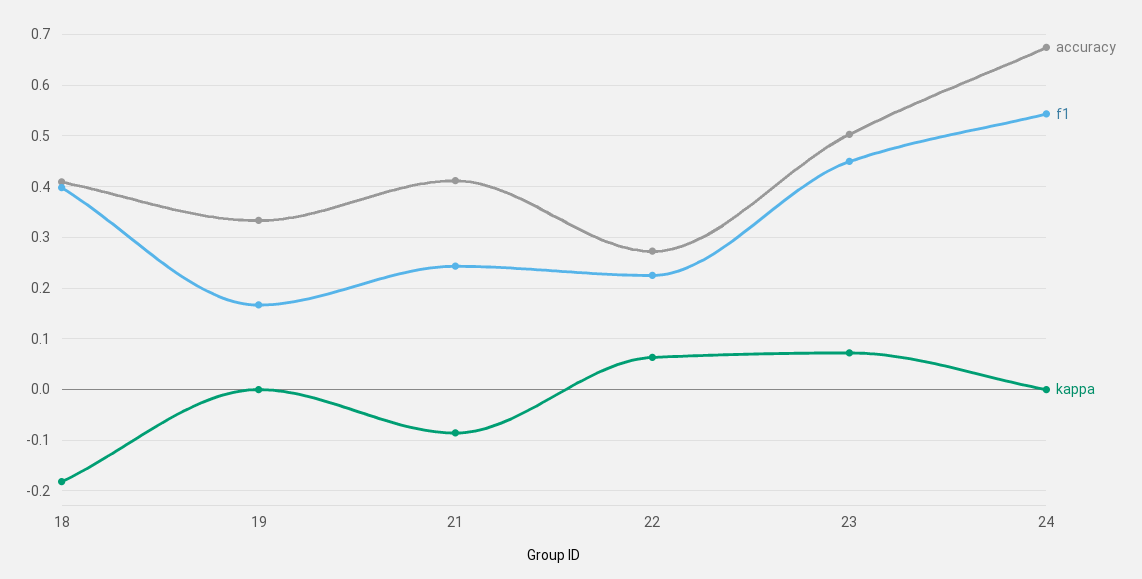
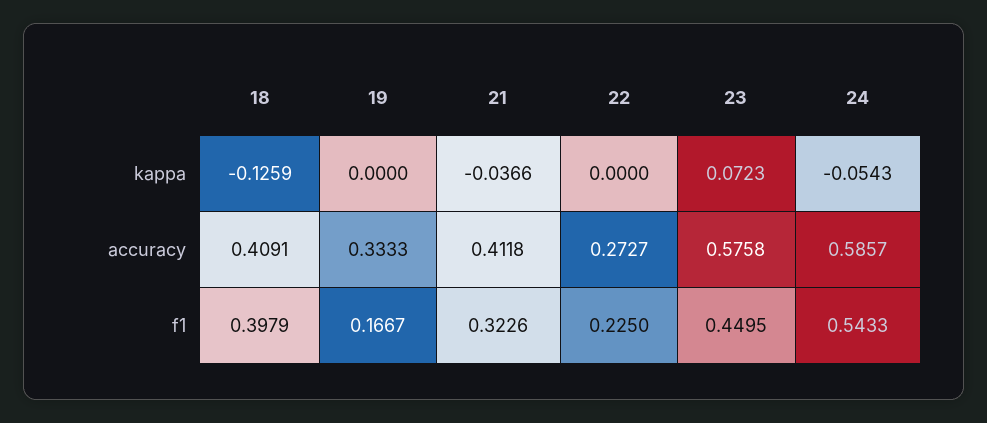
  {
    "accuracy": {
      "18": 0.4091,
      "19": 0.3333,
      "21": 0.4118,
      "22": 0.2727,
-     "23": 0.5,
+     "23": 0.5758,
-     "24": 0.68
+     "24": 0.5857
    },
    "f1": {
      "18": 0.3979,
      "19": 0.1667,
-     "21": 0.24,
+     "21": 0.3226,
      "22": 0.225,
      "23": 0.4495,
      "24": 0.5433
    },
    "kappa": {
-     "18": -0.18,
+     "18": -0.1259,
      "19": 0,
-     "21": -0.08,
+     "21": -0.0366,
-     "22": 0.06,
+     "22": 0,
      "23": 0.0723,
-     "24": 0
+     "24": -0.0543
    }
  }

